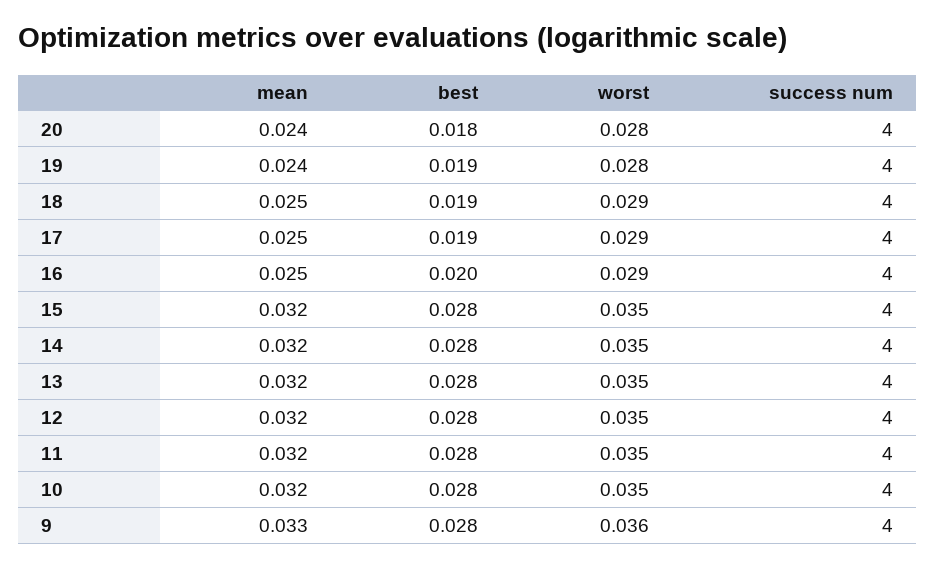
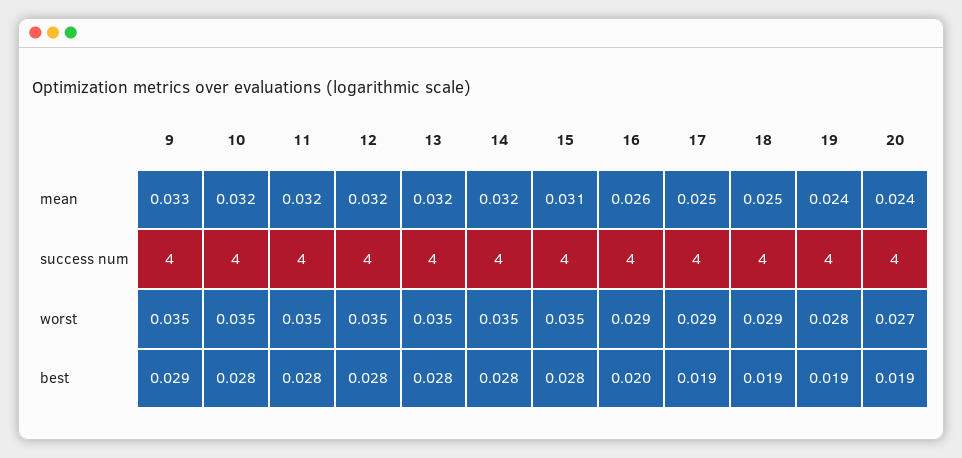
  {
    "mean": {
      "20": 0.024,
      "19": 0.024,
      "18": 0.025,
      "17": 0.025,
-     "16": 0.025,
+     "16": 0.026,
-     "15": 0.032,
+     "15": 0.031,
      "14": 0.032,
      "13": 0.032,
      "12": 0.032,
      "11": 0.032,
      "10": 0.032,
      "9": 0.033
    },
    "best": {
-     "20": 0.018,
+     "20": 0.019,
      "19": 0.019,
      "18": 0.019,
      "17": 0.019,
      "16": 0.02,
      "15": 0.028,
      "14": 0.028,
      "13": 0.028,
      "12": 0.028,
      "11": 0.028,
      "10": 0.028,
-     "9": 0.028
+     "9": 0.029
    },
    "worst": {
-     "20": 0.028,
+     "20": 0.027,
      "19": 0.028,
      "18": 0.029,
      "17": 0.029,
      "16": 0.029,
      "15": 0.035,
      "14": 0.035,
      "13": 0.035,
      "12": 0.035,
      "11": 0.035,
      "10": 0.035,
-     "9": 0.036
+     "9": 0.035
    },
    "success num": {
      "20": 4,
      "19": 4,
      "18": 4,
      "17": 4,
      "16": 4,
      "15": 4,
      "14": 4,
      "13": 4,
      "12": 4,
      "11": 4,
      "10": 4,
      "9": 4
    }
  }

